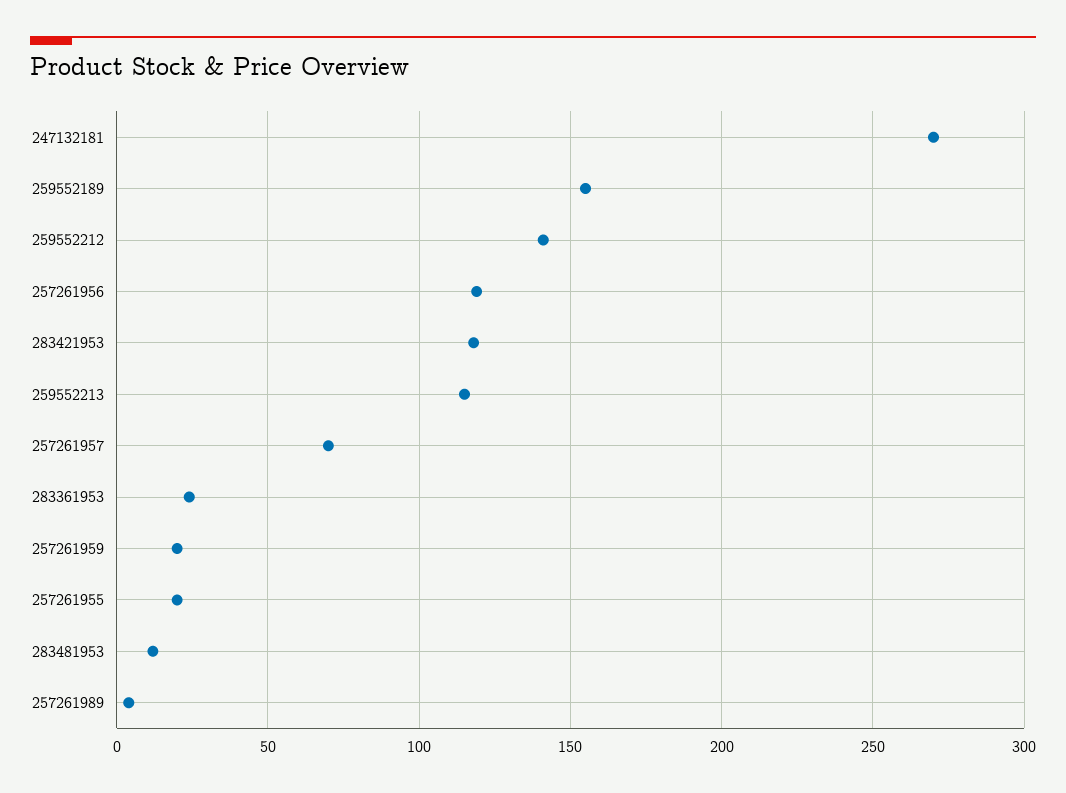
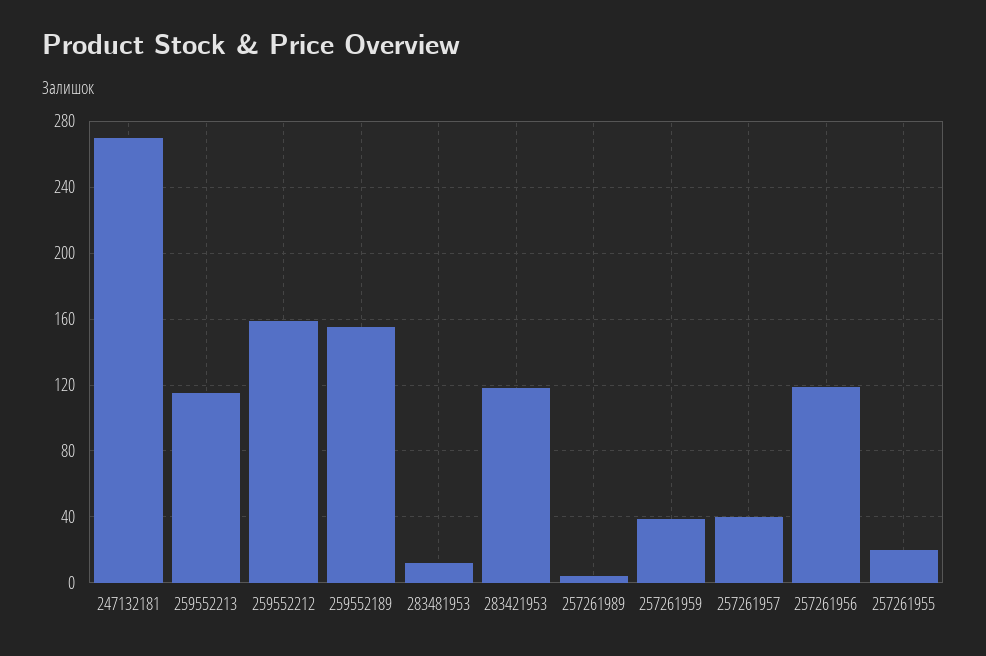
  {
    "247132181": 270,
    "259552189": 155,
-   "259552212": 140,
+   "259552212": 160,
    "257261956": 120,
    "283421953": 120,
    "259552213": 115,
-   "257261957": 70,
+   "257261957": 40,
-   "283361953": 25,
-   "257261959": 20,
+   "257261959": 40,
    "257261955": 20,
    "283481953": 10,
    "257261989": 5
  }

